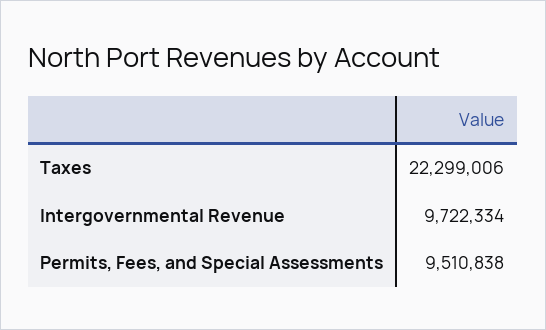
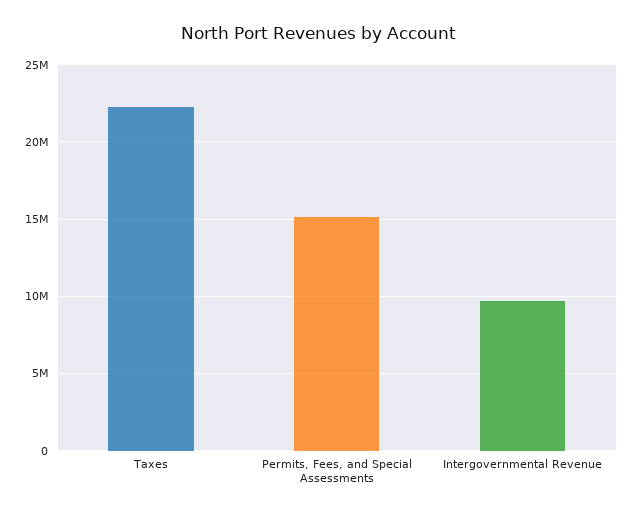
  {
    "Taxes": 22299006,
    "Intergovernmental Revenue": 9722334,
-   "Permits, Fees, and Special Assessments": 9510838
+   "Permits, Fees, and Special Assessments": 15000000
  }

